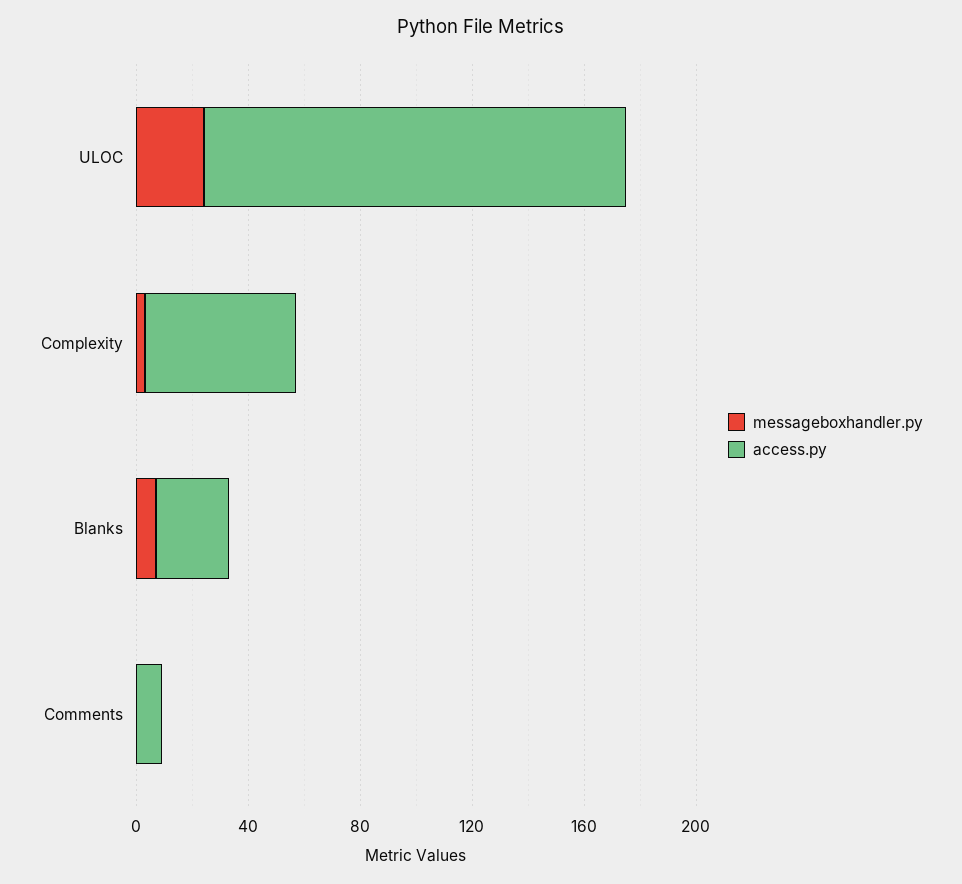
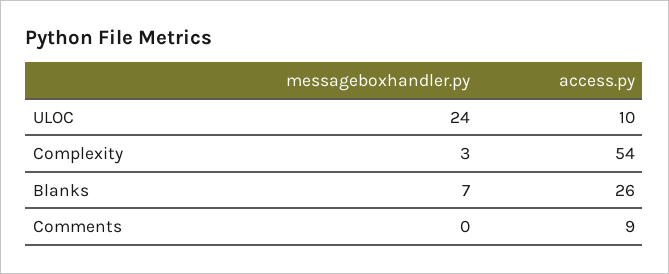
  {
    "messageboxhandler.py": {
      "ULOC": 24,
      "Complexity": 3,
      "Blanks": 7,
      "Comments": 0
    },
    "access.py": {
-     "ULOC": 150,
+     "ULOC": 10,
      "Complexity": 54,
      "Blanks": 26,
      "Comments": 9
    }
  }

